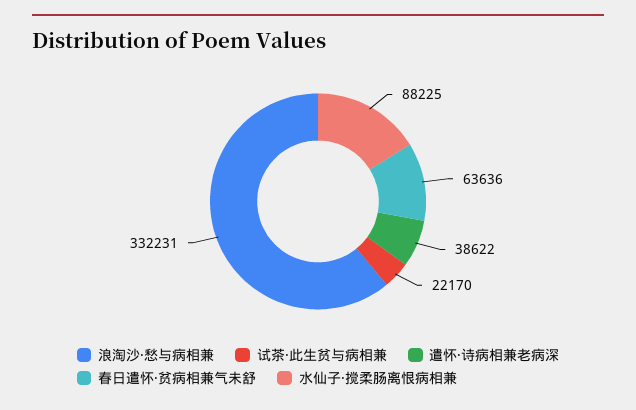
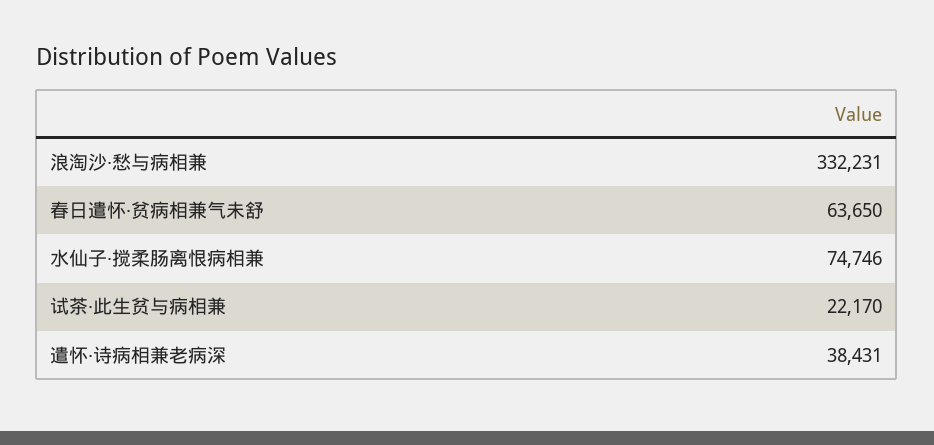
  {
    "浪淘沙·愁与病相兼": 332231,
    "试茶·此生贫与病相兼": 22170,
-   "遣怀·诗病相兼老病深": 38622,
+   "遣怀·诗病相兼老病深": 38431,
-   "春日遣怀·贫病相兼气未舒": 63636,
+   "春日遣怀·贫病相兼气未舒": 63650,
-   "水仙子·搅柔肠离恨病相兼": 88225
+   "水仙子·搅柔肠离恨病相兼": 74746
  }

